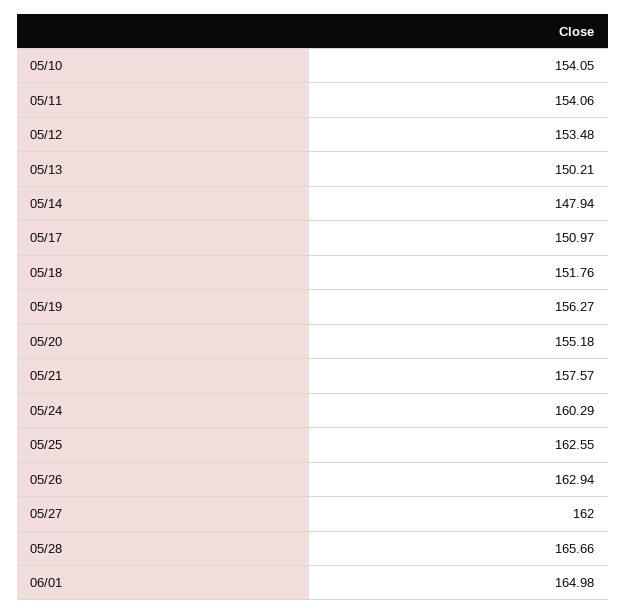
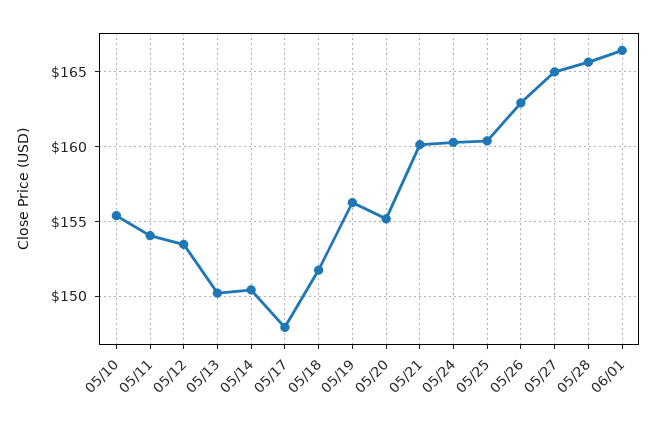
  {
-   "05/10": 154.05,
+   "05/10": 155.5,
    "05/11": 154.06,
    "05/12": 153.48,
    "05/13": 150.21,
-   "05/14": 147.94,
+   "05/14": 150.5,
-   "05/17": 150.97,
+   "05/17": 148,
    "05/18": 151.76,
    "05/19": 156.27,
    "05/20": 155.18,
-   "05/21": 157.57,
+   "05/21": 160,
    "05/24": 160.29,
-   "05/25": 162.55,
+   "05/25": 160.5,
    "05/26": 162.94,
-   "05/27": 162,
+   "05/27": 165,
    "05/28": 165.66,
-   "06/01": 164.98
+   "06/01": 166.5
  }

